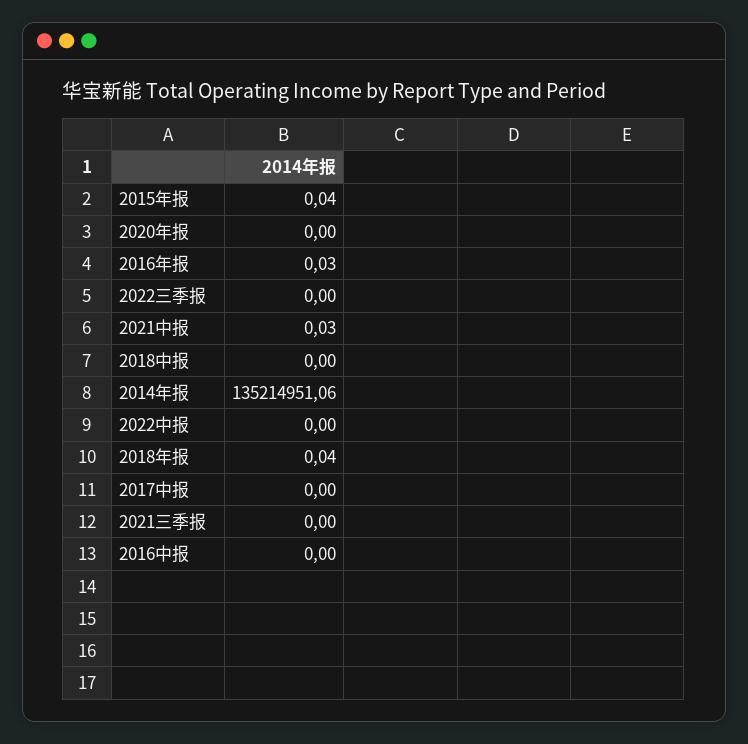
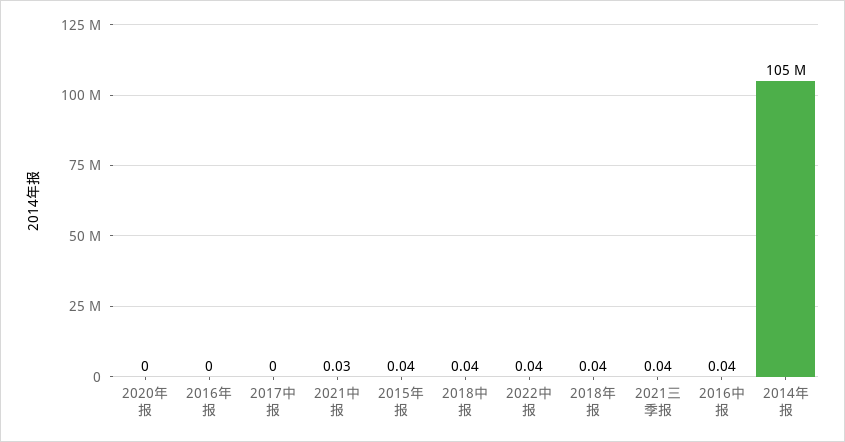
  {
    "2015年报": 0.04,
    "2020年报": 0,
-   "2016年报": 0.03,
+   "2016年报": 0,
-   "2022三季报": 0,
    "2021中报": 0.03,
-   "2018中报": 0,
+   "2018中报": 0.04,
-   "2014年报": 135214951.06,
+   "2014年报": 105000000,
-   "2022中报": 0,
+   "2022中报": 0.04,
    "2018年报": 0.04,
    "2017中报": 0,
-   "2021三季报": 0,
+   "2021三季报": 0.04,
-   "2016中报": 0
+   "2016中报": 0.04
  }

